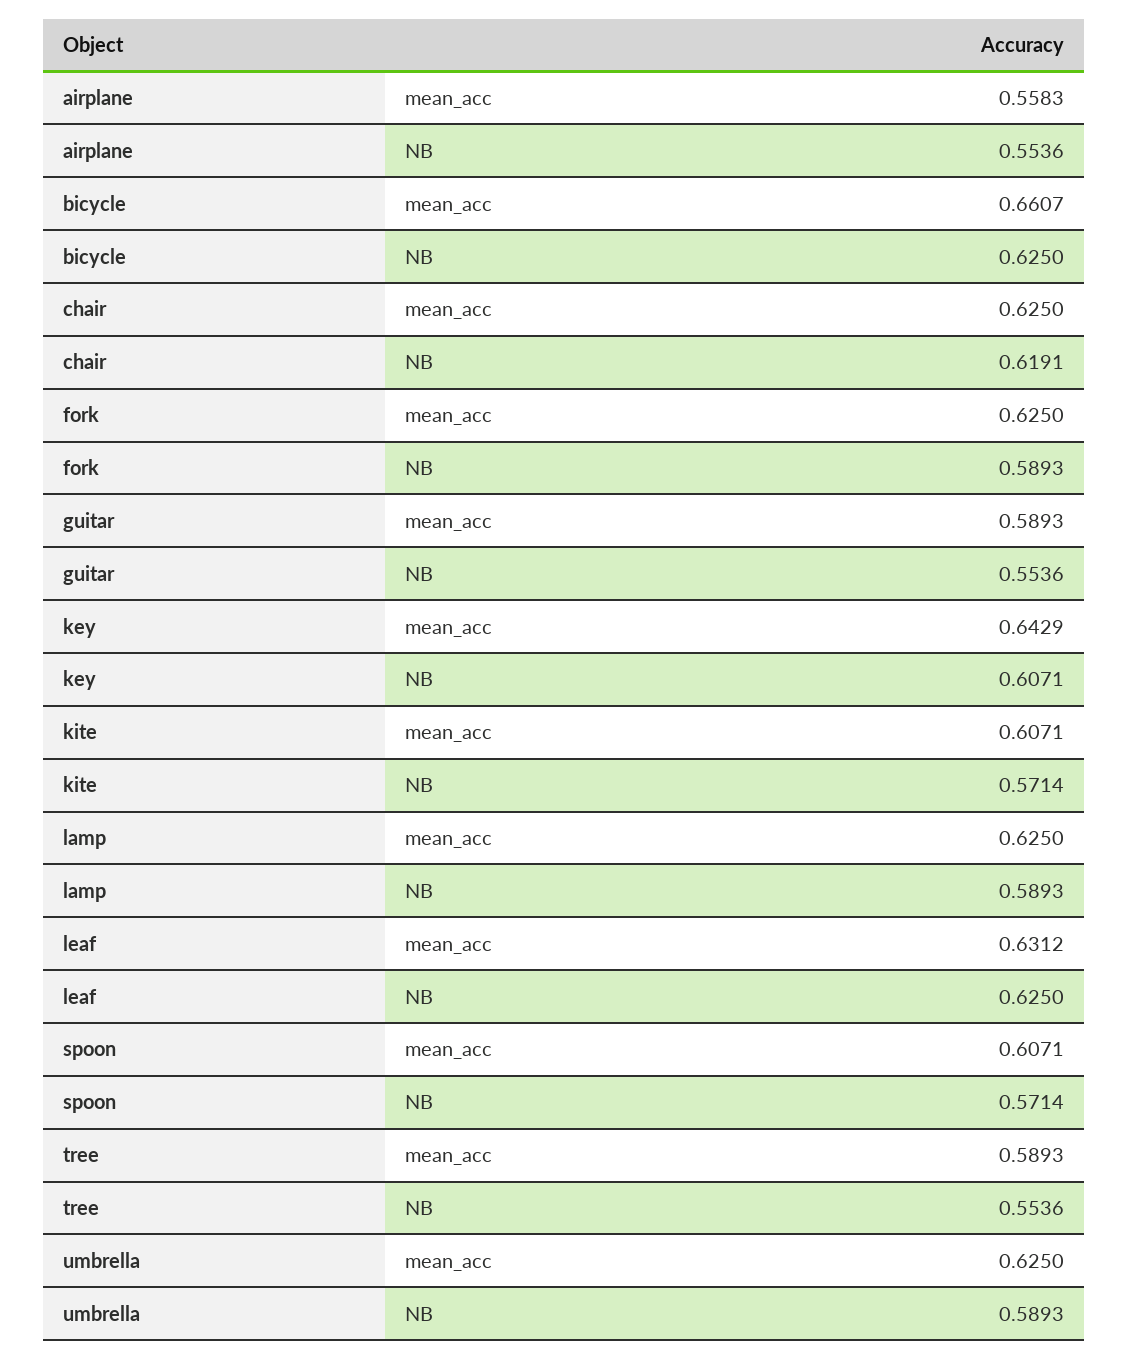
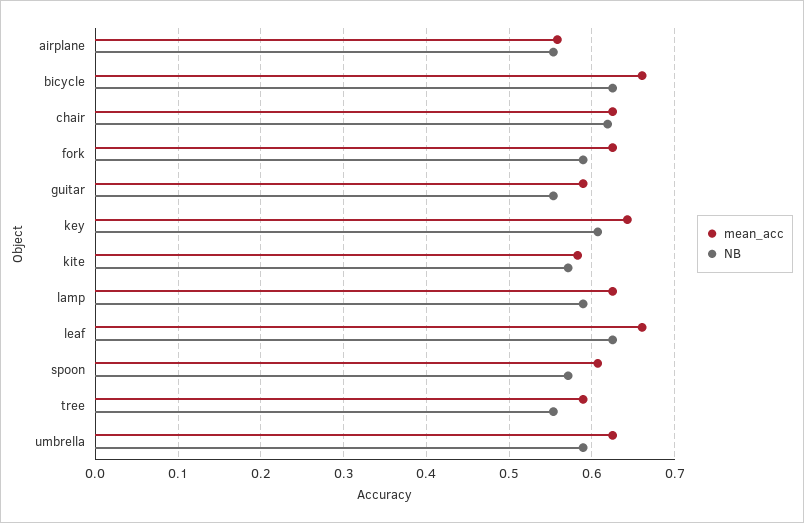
  {
    "mean_acc": {
      "airplane": 0.5583,
      "bicycle": 0.6607,
      "chair": 0.625,
      "fork": 0.625,
      "guitar": 0.5893,
      "key": 0.6429,
-     "kite": 0.6071,
+     "kite": 0.58,
      "lamp": 0.625,
-     "leaf": 0.6312,
+     "leaf": 0.66,
      "spoon": 0.6071,
      "tree": 0.5893,
      "umbrella": 0.625
    },
    "NB": {
      "airplane": 0.5536,
      "bicycle": 0.625,
      "chair": 0.6191,
      "fork": 0.5893,
      "guitar": 0.5536,
      "key": 0.6071,
      "kite": 0.5714,
      "lamp": 0.5893,
      "leaf": 0.625,
      "spoon": 0.5714,
      "tree": 0.5536,
      "umbrella": 0.5893
    }
  }

